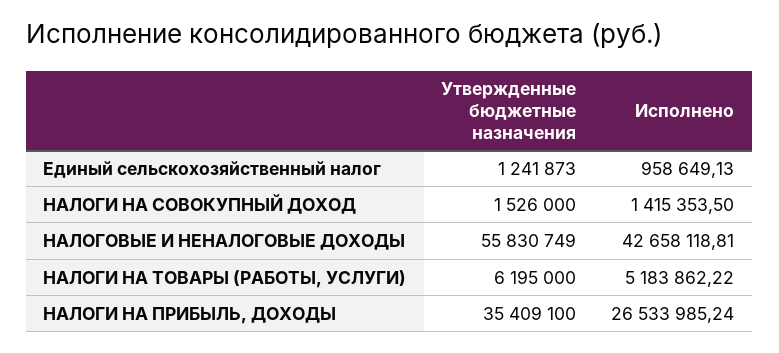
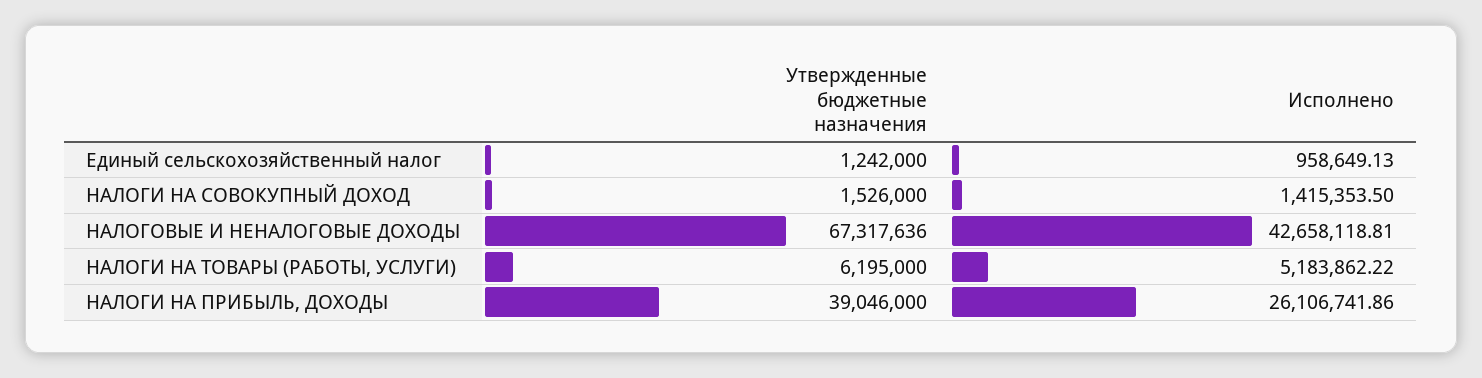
  {
    "Утвержденные бюджетные назначения": {
-     "Единый сельскохозяйственный налог": 1241873,
+     "Единый сельскохозяйственный налог": 1242000,
      "НАЛОГИ НА СОВОКУПНЫЙ ДОХОД": 1526000,
-     "НАЛОГОВЫЕ И НЕНАЛОГОВЫЕ ДОХОДЫ": 55830749,
+     "НАЛОГОВЫЕ И НЕНАЛОГОВЫЕ ДОХОДЫ": 67317636,
      "НАЛОГИ НА ТОВАРЫ (РАБОТЫ, УСЛУГИ)": 6195000,
-     "НАЛОГИ НА ПРИБЫЛЬ, ДОХОДЫ": 35409100
+     "НАЛОГИ НА ПРИБЫЛЬ, ДОХОДЫ": 39046000
    },
    "Исполнено": {
      "Единый сельскохозяйственный налог": 958649.13,
      "НАЛОГИ НА СОВОКУПНЫЙ ДОХОД": 1415353.5,
      "НАЛОГОВЫЕ И НЕНАЛОГОВЫЕ ДОХОДЫ": 42658118.81,
      "НАЛОГИ НА ТОВАРЫ (РАБОТЫ, УСЛУГИ)": 5183862.22,
-     "НАЛОГИ НА ПРИБЫЛЬ, ДОХОДЫ": 26533985.24
+     "НАЛОГИ НА ПРИБЫЛЬ, ДОХОДЫ": 26106741.86
    }
  }

